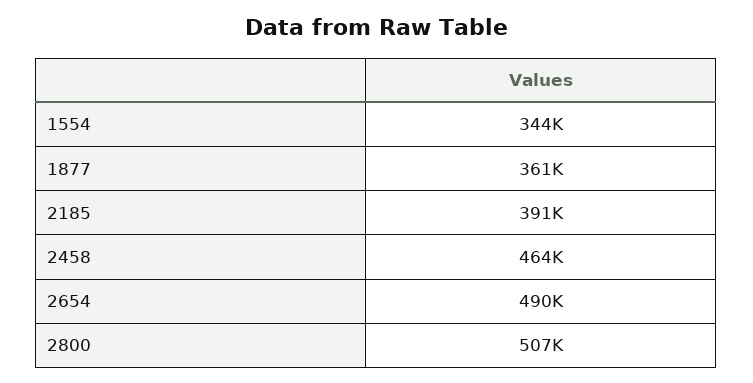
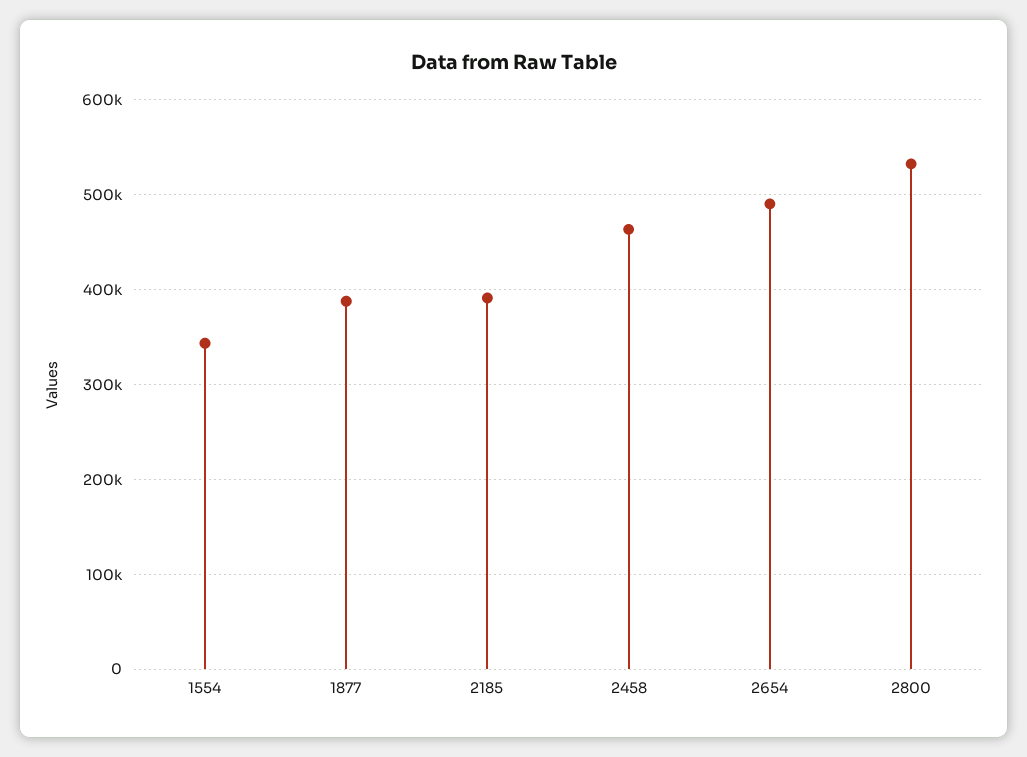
  {
    "1554": 344000,
-   "1877": 361000,
+   "1877": 390000,
    "2185": 391000,
    "2458": 464000,
    "2654": 490000,
-   "2800": 507000
+   "2800": 530000
  }

